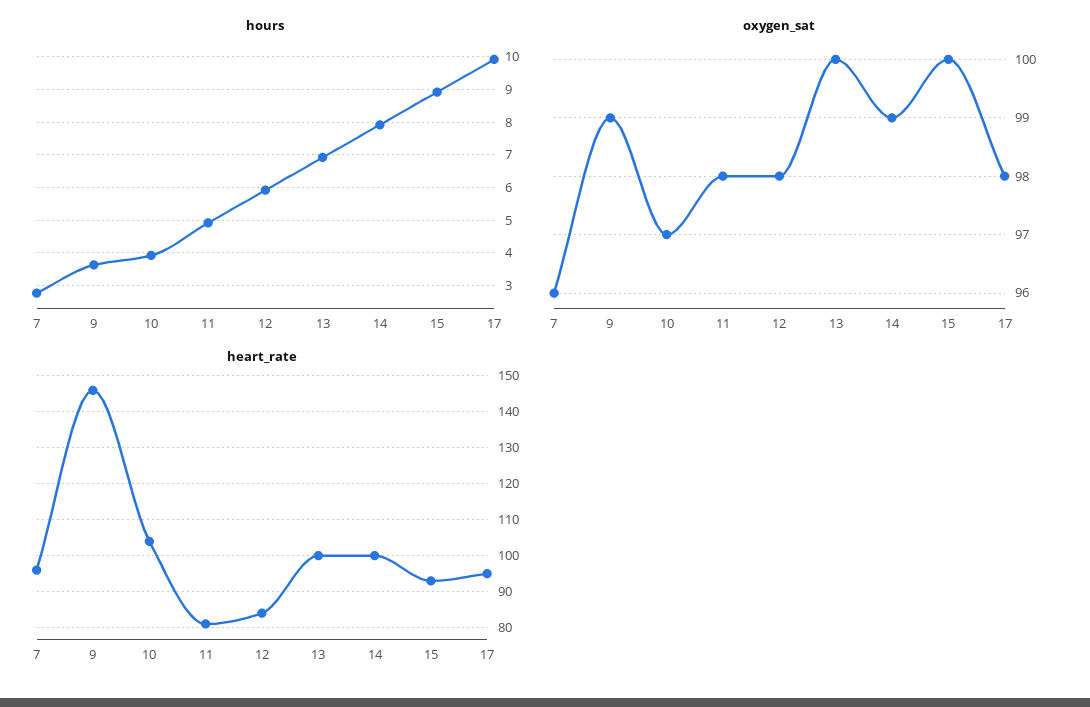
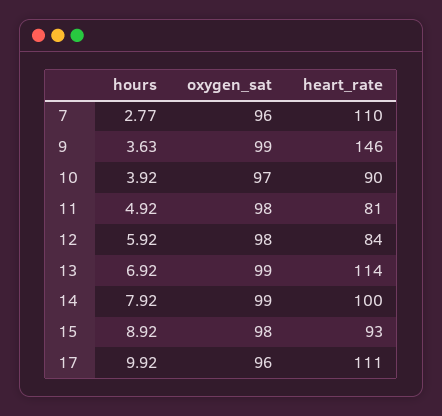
  {
    "hours": {
      "7": 2.77,
      "9": 3.63,
      "10": 3.92,
      "11": 4.92,
      "12": 5.92,
      "13": 6.92,
      "14": 7.92,
      "15": 8.92,
      "17": 9.92
    },
    "oxygen_sat": {
      "7": 96,
      "9": 99,
      "10": 97,
      "11": 98,
      "12": 98,
-     "13": 100,
+     "13": 99,
      "14": 99,
-     "15": 100,
+     "15": 98,
-     "17": 98
+     "17": 96
    },
    "heart_rate": {
-     "7": 95,
+     "7": 110,
      "9": 146,
-     "10": 105,
+     "10": 90,
      "11": 81,
      "12": 84,
-     "13": 100,
+     "13": 114,
      "14": 100,
      "15": 93,
-     "17": 95
+     "17": 111
    }
  }

